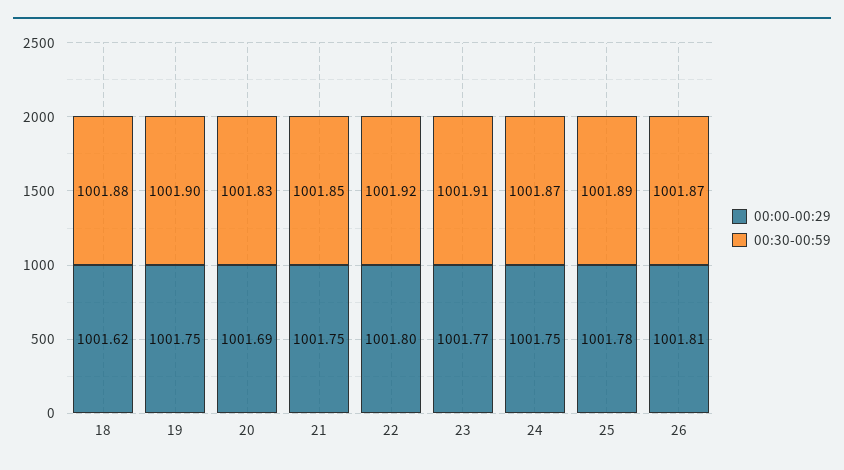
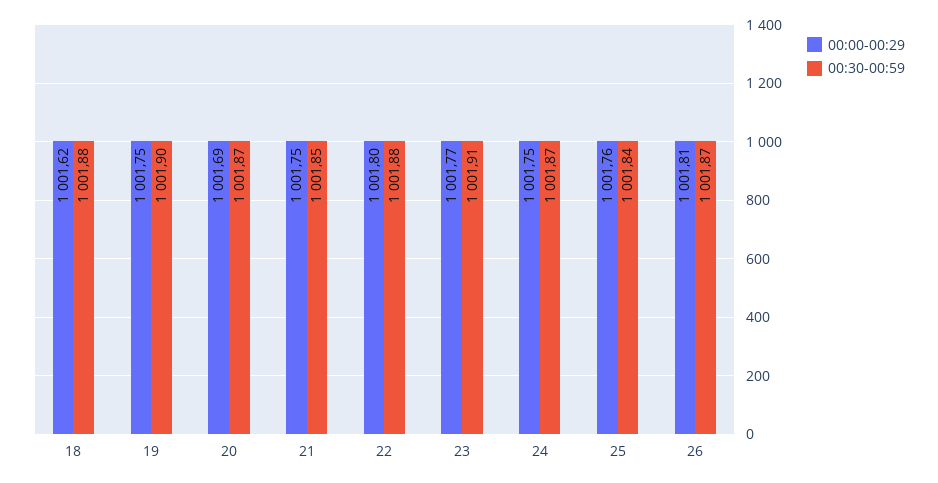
  {
    "00:00-00:29": {
      "18": 1001.62,
      "19": 1001.75,
      "20": 1001.69,
      "21": 1001.75,
      "22": 1001.8,
      "23": 1001.77,
      "24": 1001.75,
-     "25": 1001.78,
+     "25": 1001.76,
      "26": 1001.81
    },
    "00:30-00:59": {
      "18": 1001.88,
      "19": 1001.9,
-     "20": 1001.83,
+     "20": 1001.87,
      "21": 1001.85,
-     "22": 1001.92,
+     "22": 1001.88,
      "23": 1001.91,
      "24": 1001.87,
-     "25": 1001.89,
+     "25": 1001.84,
      "26": 1001.87
    }
  }

